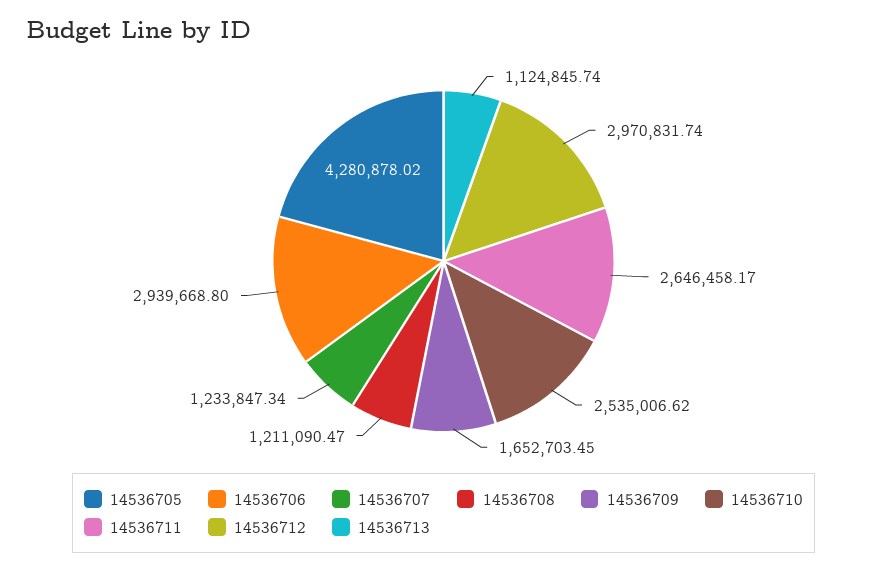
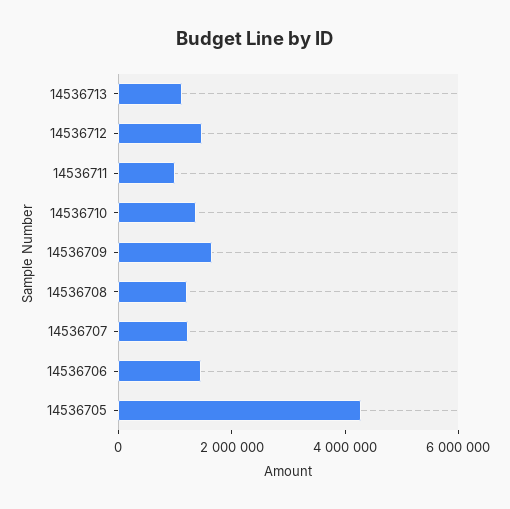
  {
    "14536705": 4280878.02,
-   "14536706": 2939668.8,
+   "14536706": 1500000,
    "14536707": 1233847.34,
    "14536708": 1211090.47,
    "14536709": 1652703.45,
-   "14536710": 2535006.62,
+   "14536710": 1500000,
-   "14536711": 2646458.17,
+   "14536711": 1000000,
-   "14536712": 2970831.74,
+   "14536712": 1500000,
    "14536713": 1124845.74
  }

